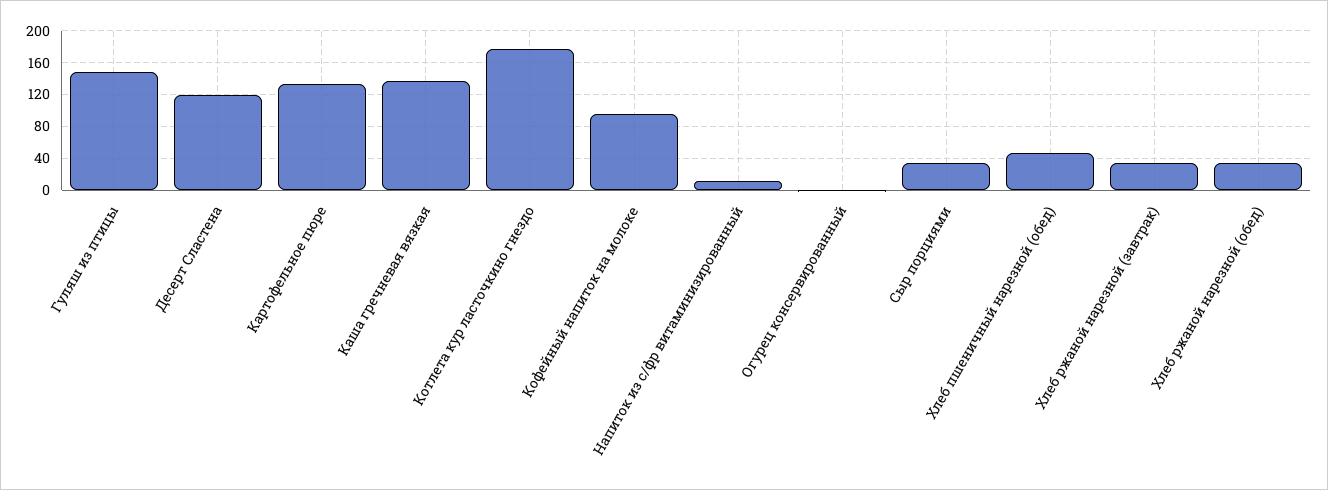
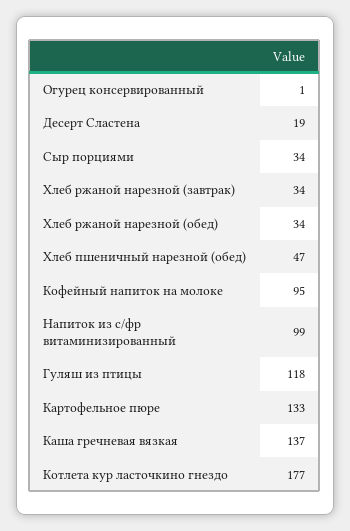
  {
-   "Гуляш из птицы": 150,
+   "Гуляш из птицы": 118,
-   "Десерт Сластена": 120,
+   "Десерт Сластена": 19,
    "Картофельное пюре": 133,
    "Каша гречневая вязкая": 137,
    "Котлета кур ласточкино гнездо": 177,
    "Кофейный напиток на молоке": 95,
-   "Напиток из с/фр витаминизированный": 10,
+   "Напиток из с/фр витаминизированный": 99,
    "Огурец консервированный": 1,
    "Сыр порциями": 34,
    "Хлеб пшеничный нарезной (обед)": 47,
    "Хлеб ржаной нарезной (завтрак)": 34,
    "Хлеб ржаной нарезной (обед)": 34
  }

